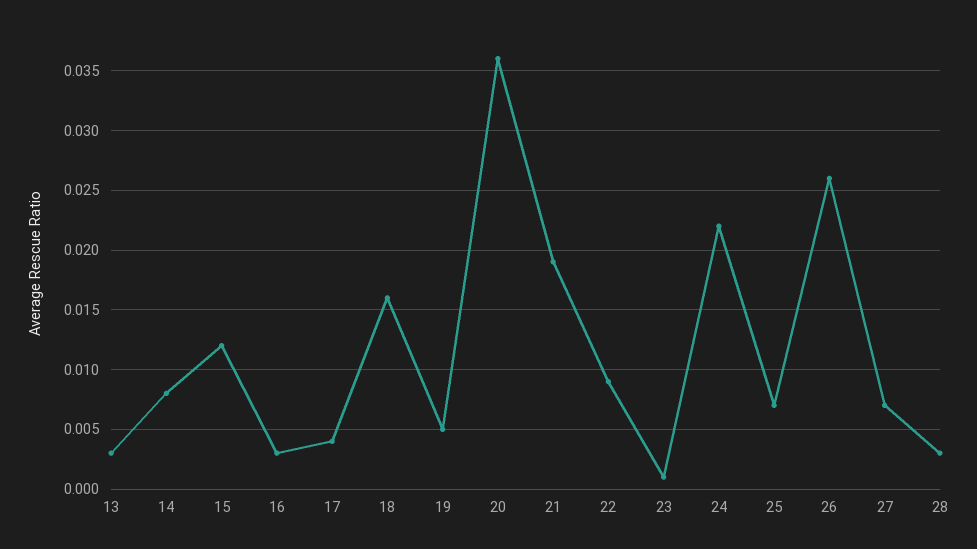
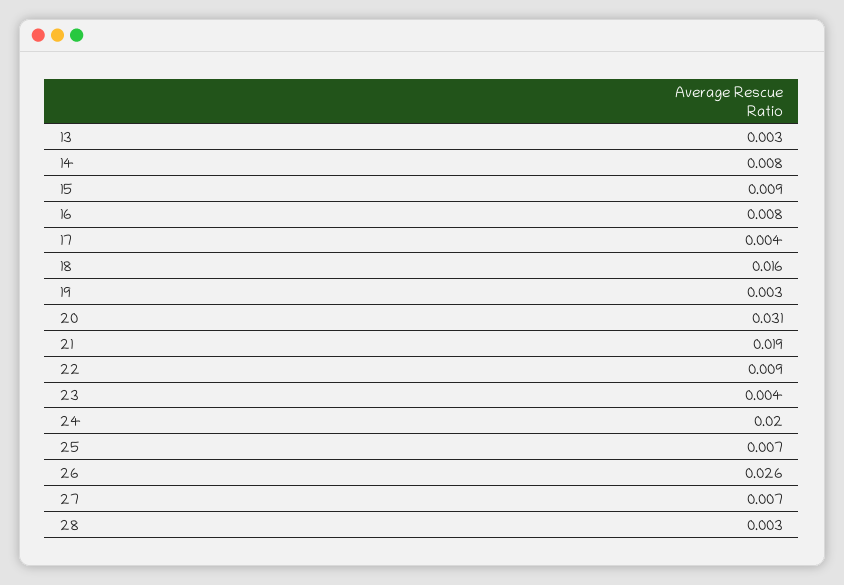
  {
    "13": 0.003,
    "14": 0.008,
-   "15": 0.012,
+   "15": 0.009,
-   "16": 0.003,
+   "16": 0.008,
    "17": 0.004,
    "18": 0.016,
-   "19": 0.005,
+   "19": 0.003,
-   "20": 0.036,
+   "20": 0.031,
    "21": 0.019,
    "22": 0.009,
-   "23": 0.001,
+   "23": 0.004,
-   "24": 0.022,
+   "24": 0.02,
    "25": 0.007,
    "26": 0.026,
    "27": 0.007,
    "28": 0.003
  }

